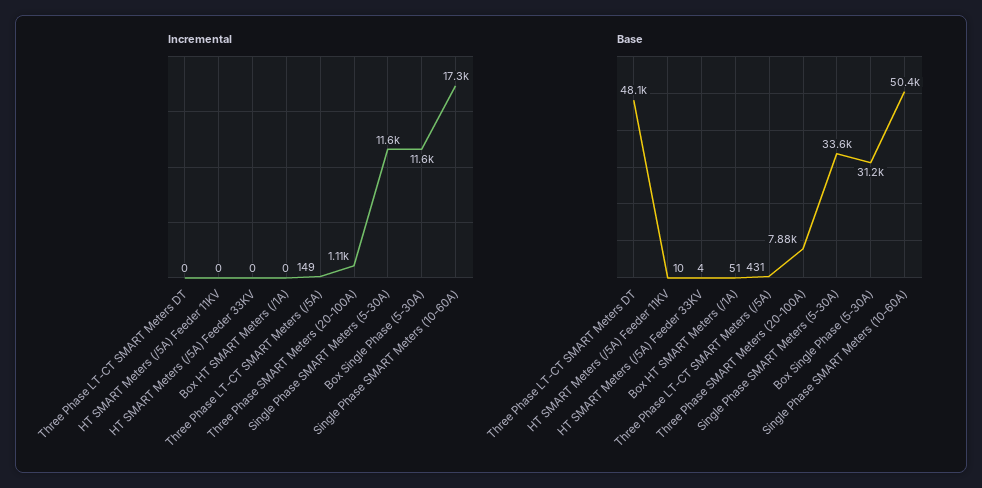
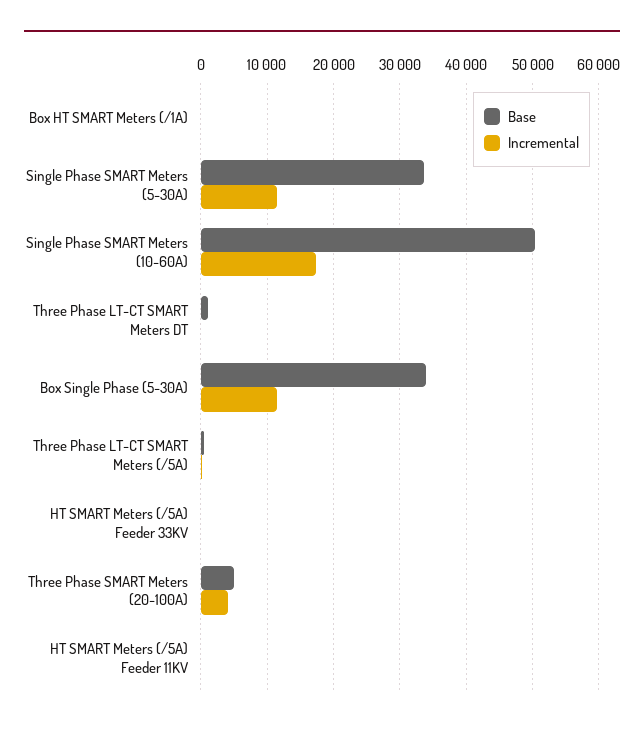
  {
    "Incremental": {
      "Three Phase LT-CT SMART Meters DT": 0,
      "HT SMART Meters (/5A) Feeder 11KV": 0,
      "HT SMART Meters (/5A) Feeder 33KV": 0,
      "Box HT SMART Meters (/1A)": 0,
      "Three Phase LT-CT SMART Meters (/5A)": 149,
-     "Three Phase SMART Meters (20-100A)": 1110,
+     "Three Phase SMART Meters (20-100A)": 4000,
      "Single Phase SMART Meters (5-30A)": 11600,
      "Box Single Phase (5-30A)": 11600,
      "Single Phase SMART Meters (10-60A)": 17300
    },
    "Base": {
-     "Three Phase LT-CT SMART Meters DT": 48100,
+     "Three Phase LT-CT SMART Meters DT": 1000,
      "HT SMART Meters (/5A) Feeder 11KV": 10,
      "HT SMART Meters (/5A) Feeder 33KV": 4,
      "Box HT SMART Meters (/1A)": 51,
      "Three Phase LT-CT SMART Meters (/5A)": 431,
-     "Three Phase SMART Meters (20-100A)": 7880,
+     "Three Phase SMART Meters (20-100A)": 5000,
      "Single Phase SMART Meters (5-30A)": 33600,
-     "Box Single Phase (5-30A)": 31200,
+     "Box Single Phase (5-30A)": 34000,
      "Single Phase SMART Meters (10-60A)": 50400
    }
  }

